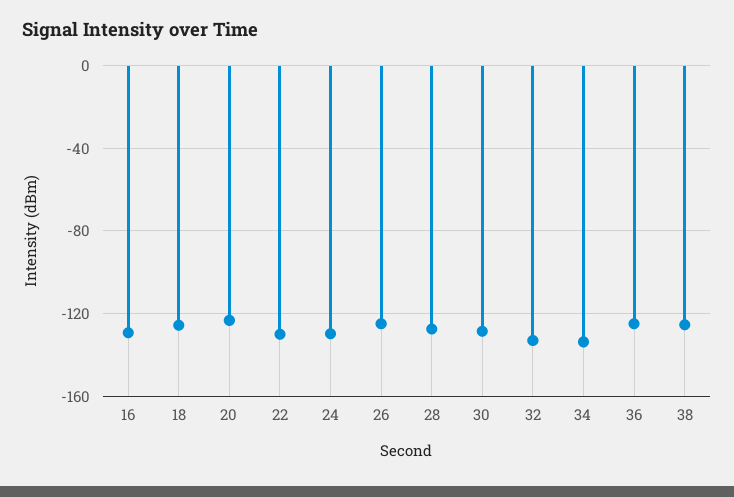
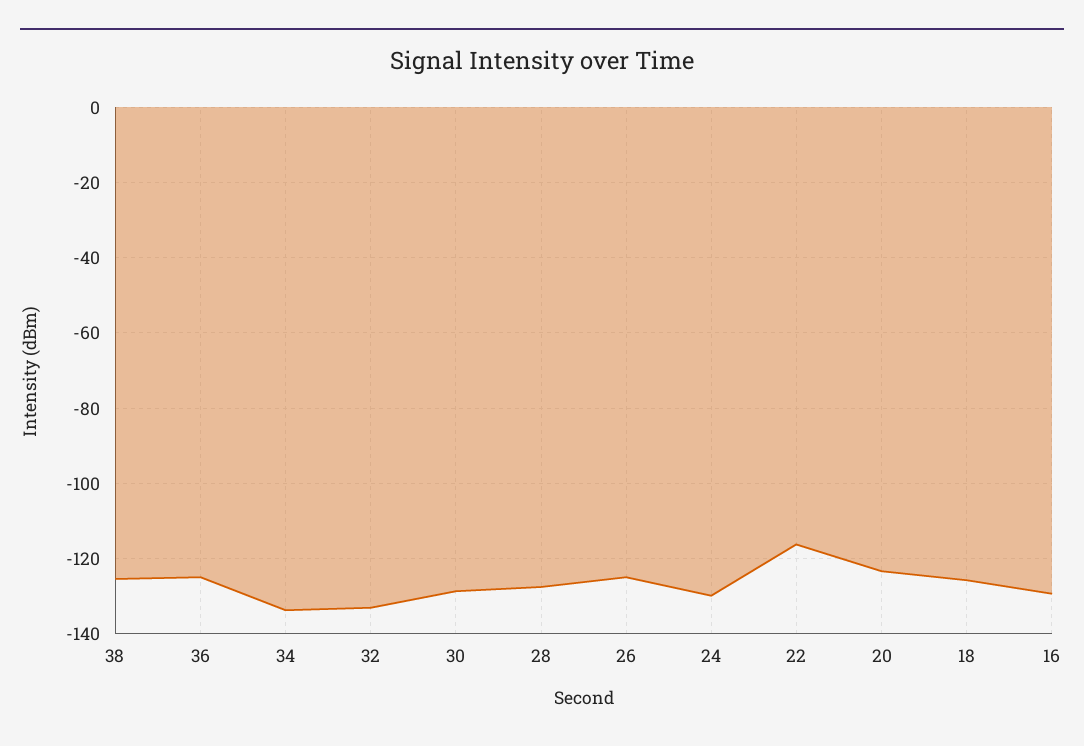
  {
    "16": -130,
    "18": -126,
    "20": -124,
-   "22": -130,
+   "22": -116,
    "24": -130,
    "26": -124,
    "28": -128,
    "30": -128,
    "32": -134,
    "34": -134,
    "36": -124,
    "38": -126
  }

